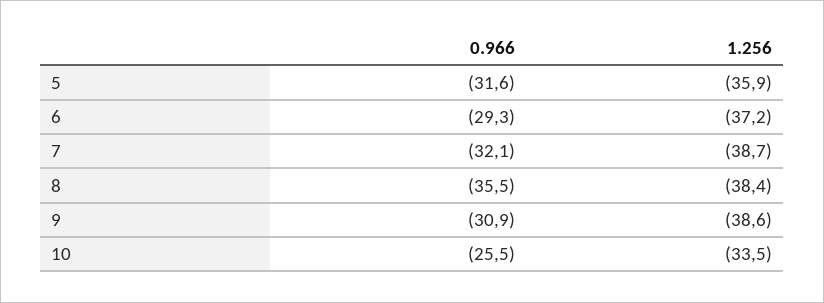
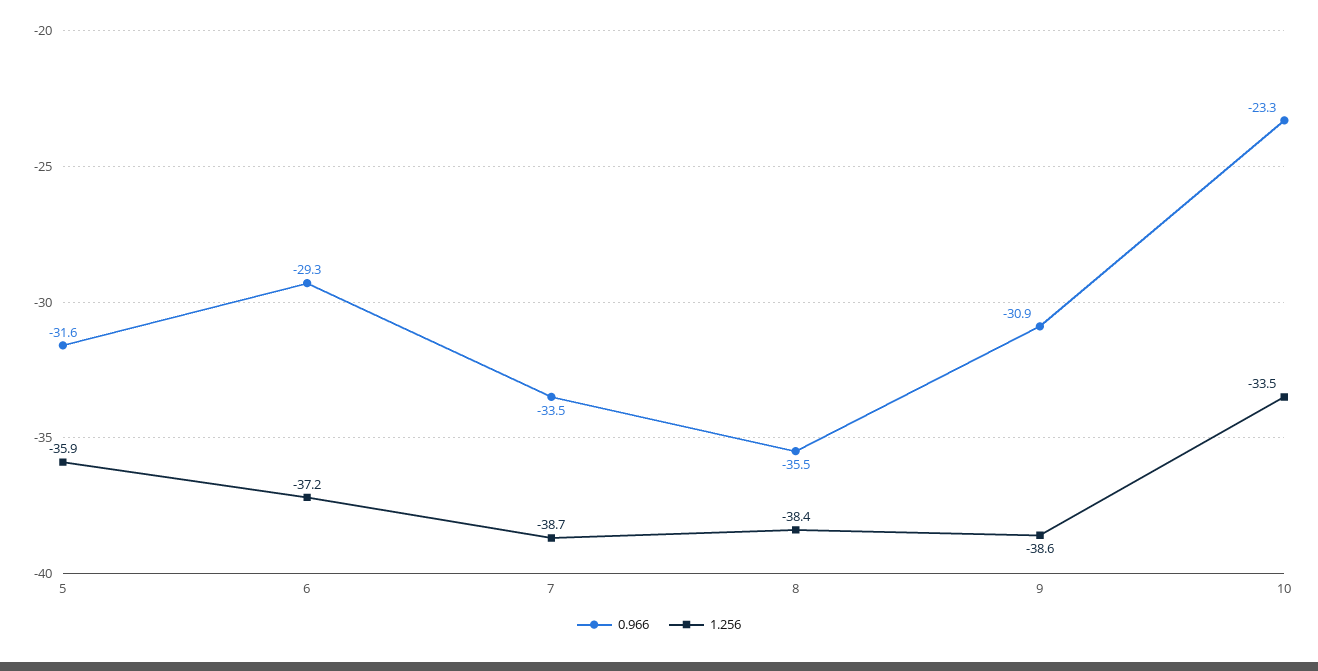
  {
    "0.966": {
      "5": -31.6,
      "6": -29.3,
-     "7": -32.1,
+     "7": -33.5,
      "8": -35.5,
      "9": -30.9,
-     "10": -25.5
+     "10": -23.3
    },
    "1.256": {
      "5": -35.9,
      "6": -37.2,
      "7": -38.7,
      "8": -38.4,
      "9": -38.6,
      "10": -33.5
    }
  }

